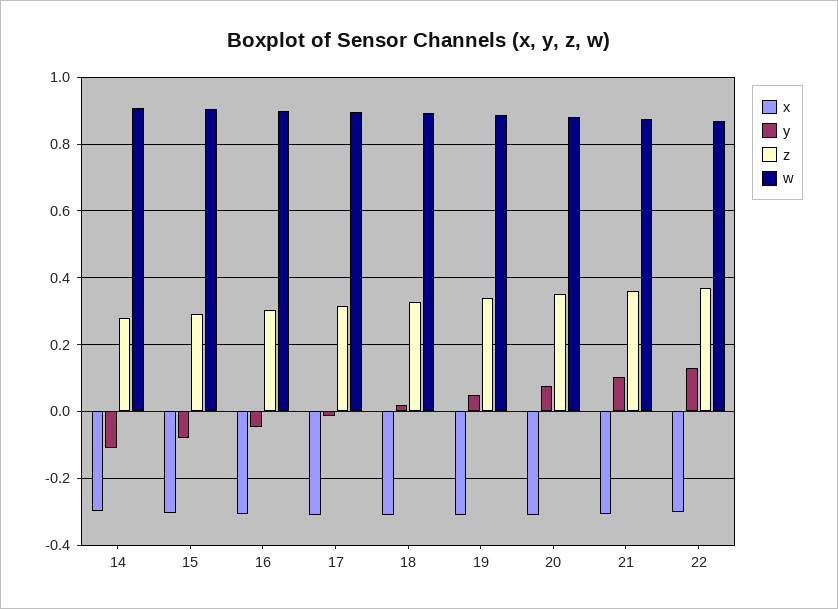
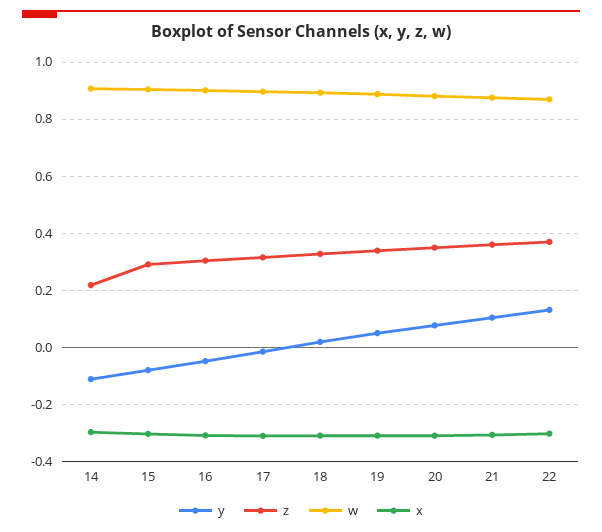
  {
    "x": {
      "14": -0.3,
      "15": -0.3,
      "16": -0.3,
      "17": -0.3,
      "18": -0.3,
      "19": -0.3,
      "20": -0.3,
      "21": -0.3,
      "22": -0.3
    },
    "y": {
      "14": -0.12,
      "15": -0.08,
      "16": -0.04,
      "17": -0.02,
      "18": 0.02,
      "19": 0.06,
      "20": 0.08,
      "21": 0.1,
      "22": 0.14
    },
    "z": {
-     "14": 0.28,
+     "14": 0.225,
      "15": 0.3,
      "16": 0.3,
      "17": 0.32,
      "18": 0.32,
      "19": 0.34,
      "20": 0.36,
      "21": 0.36,
      "22": 0.36
    },
    "w": {
      "14": 0.9,
      "15": 0.9,
      "16": 0.9,
      "17": 0.9,
      "18": 0.9,
      "19": 0.88,
      "20": 0.88,
      "21": 0.88,
      "22": 0.86
    }
  }

